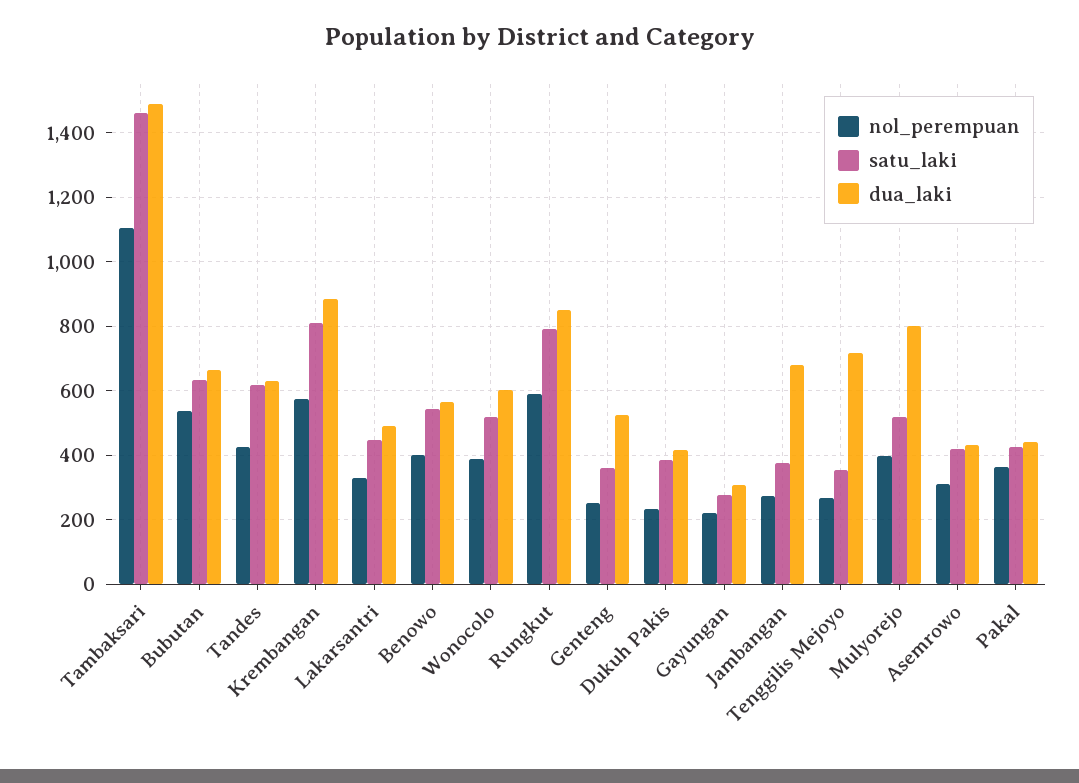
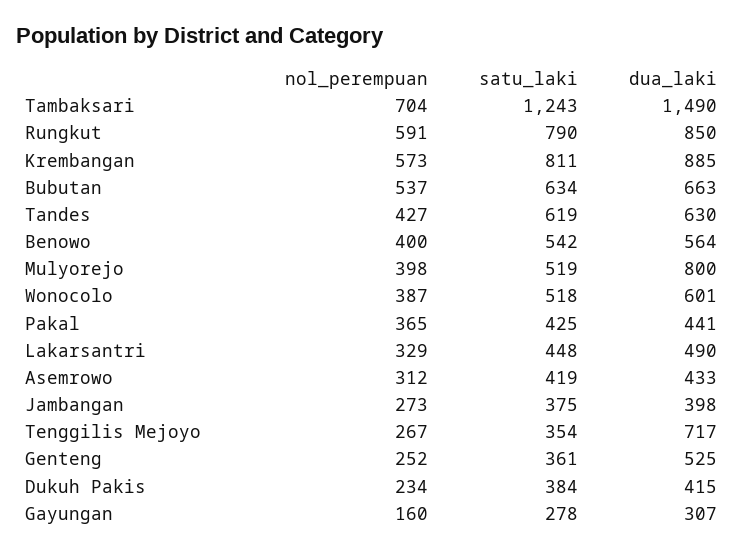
  {
    "nol_perempuan": {
-     "Tambaksari": 1100,
+     "Tambaksari": 704,
      "Bubutan": 537,
      "Tandes": 427,
      "Krembangan": 573,
      "Lakarsantri": 329,
      "Benowo": 400,
      "Wonocolo": 387,
      "Rungkut": 591,
      "Genteng": 252,
      "Dukuh Pakis": 234,
-     "Gayungan": 220,
+     "Gayungan": 160,
      "Jambangan": 273,
      "Tenggilis Mejoyo": 267,
      "Mulyorejo": 398,
      "Asemrowo": 312,
      "Pakal": 365
    },
    "satu_laki": {
-     "Tambaksari": 1460,
+     "Tambaksari": 1243,
      "Bubutan": 634,
      "Tandes": 619,
      "Krembangan": 811,
      "Lakarsantri": 448,
      "Benowo": 542,
      "Wonocolo": 518,
      "Rungkut": 790,
      "Genteng": 361,
      "Dukuh Pakis": 384,
      "Gayungan": 278,
      "Jambangan": 375,
      "Tenggilis Mejoyo": 354,
      "Mulyorejo": 519,
      "Asemrowo": 419,
      "Pakal": 425
    },
    "dua_laki": {
      "Tambaksari": 1490,
      "Bubutan": 663,
      "Tandes": 630,
      "Krembangan": 885,
      "Lakarsantri": 490,
      "Benowo": 564,
      "Wonocolo": 601,
      "Rungkut": 850,
      "Genteng": 525,
      "Dukuh Pakis": 415,
      "Gayungan": 307,
-     "Jambangan": 680,
+     "Jambangan": 398,
      "Tenggilis Mejoyo": 717,
      "Mulyorejo": 800,
      "Asemrowo": 433,
      "Pakal": 441
    }
  }

